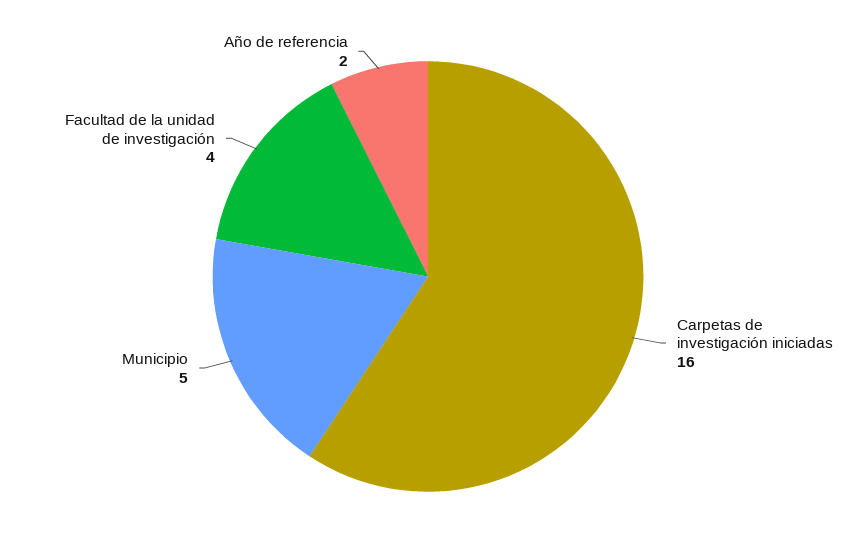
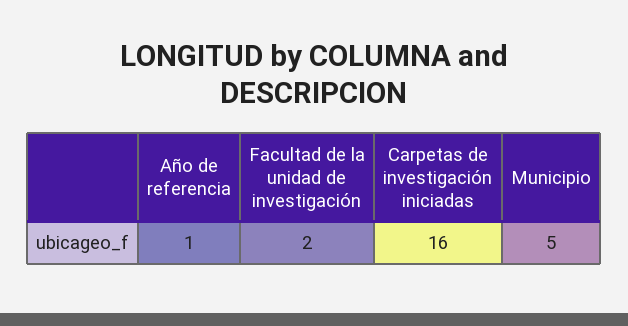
  {
    "Carpetas de investigación iniciadas": 16,
    "Municipio": 5,
-   "Facultad de la unidad de investigación": 4,
+   "Facultad de la unidad de investigación": 2,
-   "Año de referencia": 2
+   "Año de referencia": 1
  }

